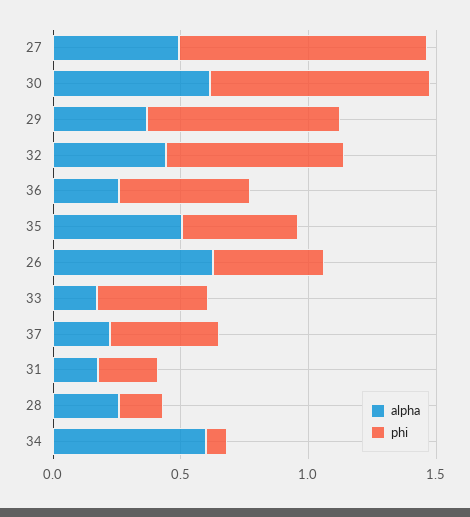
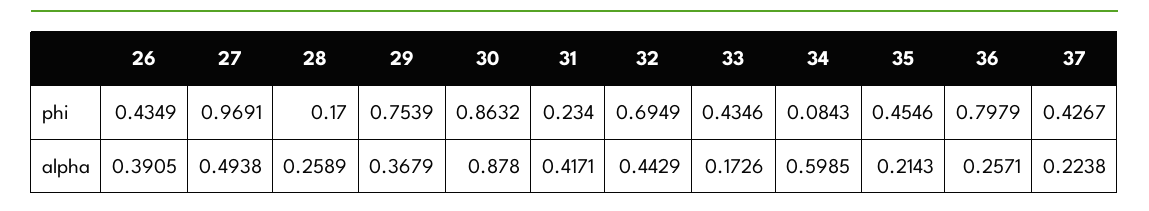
  {
    "alpha": {
      "27": 0.4938,
-     "30": 0.6,
+     "30": 0.878,
      "29": 0.3679,
      "32": 0.4429,
      "36": 0.2571,
-     "35": 0.5,
+     "35": 0.2143,
-     "26": 0.6,
+     "26": 0.3905,
      "33": 0.1726,
      "37": 0.2238,
-     "31": 0.2,
+     "31": 0.4171,
      "28": 0.2589,
      "34": 0.5985
    },
    "phi": {
      "27": 0.9691,
      "30": 0.8632,
      "29": 0.7539,
      "32": 0.6949,
-     "36": 0.5,
+     "36": 0.7979,
      "35": 0.4546,
      "26": 0.4349,
      "33": 0.4346,
      "37": 0.4267,
      "31": 0.234,
      "28": 0.17,
      "34": 0.0843
    }
  }

